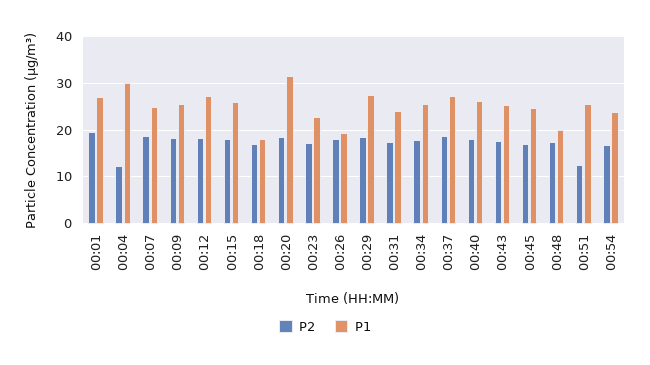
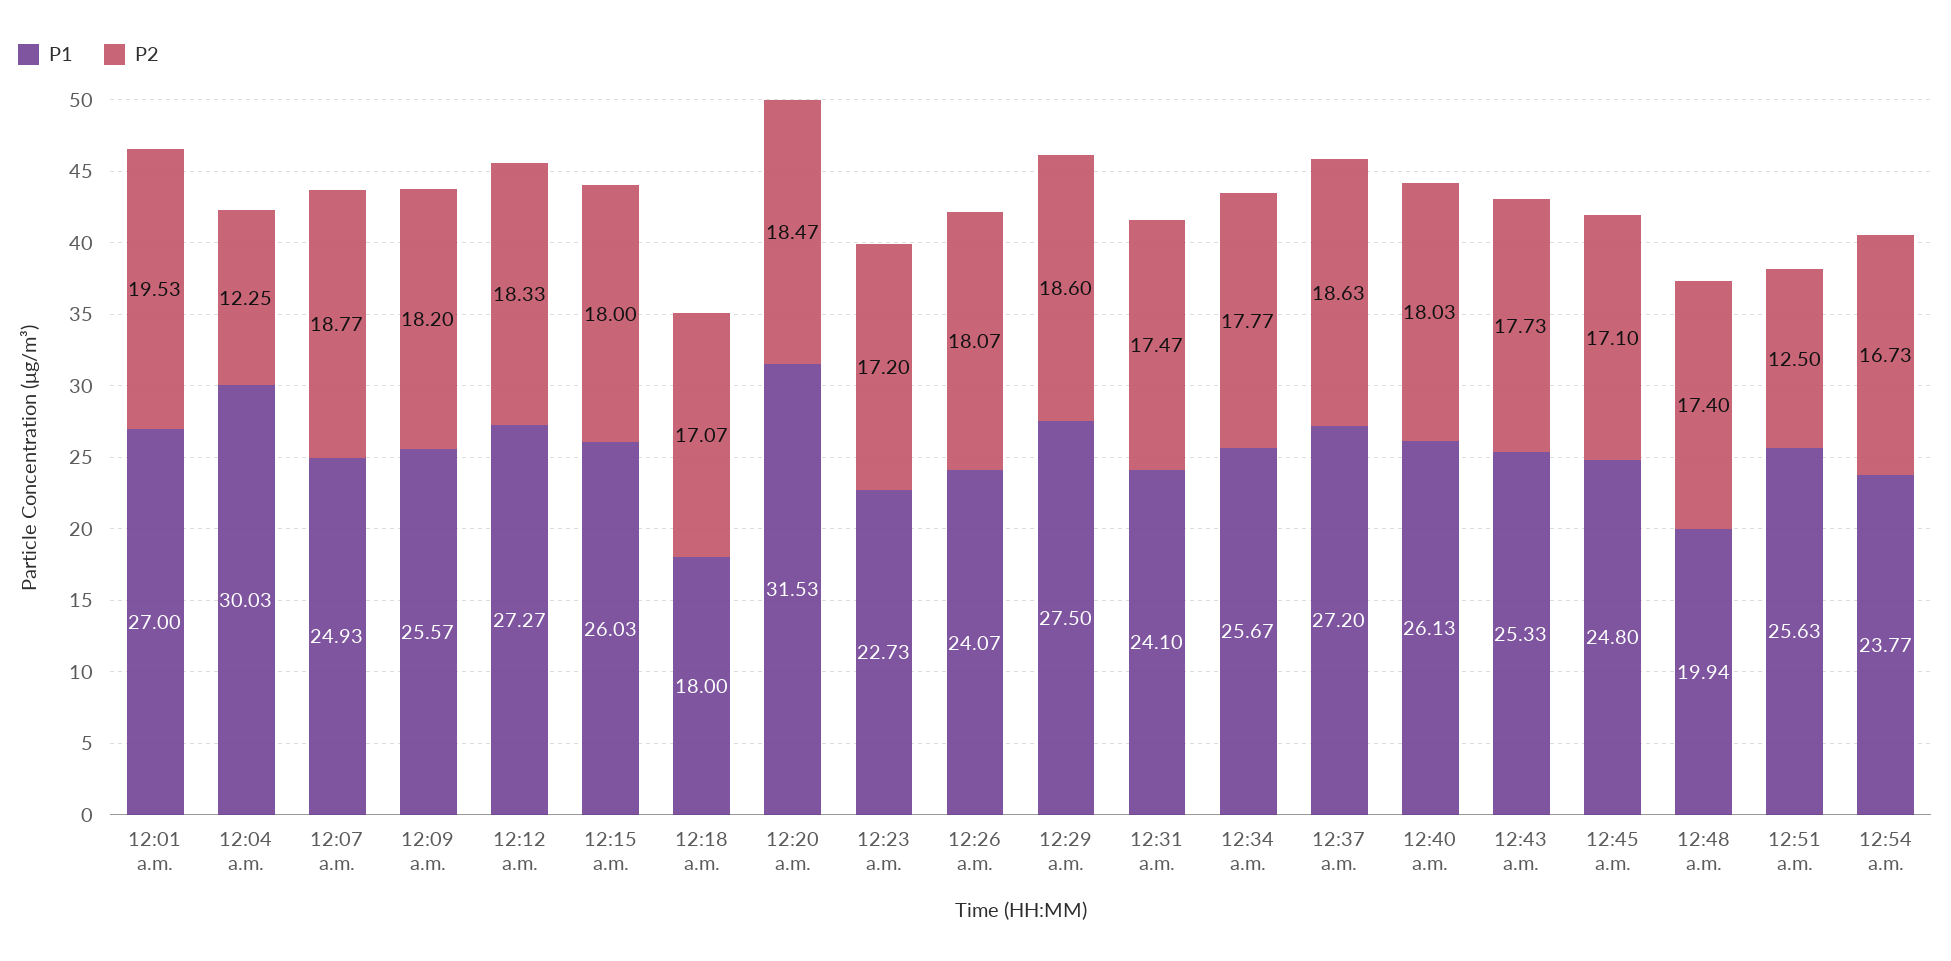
  {
    "P2": {
      "00:01": 19.53,
      "00:04": 12.25,
      "00:07": 18.77,
      "00:09": 18.2,
      "00:12": 18.33,
      "00:15": 18,
      "00:18": 17.07,
      "00:20": 18.47,
      "00:23": 17.2,
      "00:26": 18.07,
      "00:29": 18.6,
      "00:31": 17.47,
      "00:34": 17.77,
      "00:37": 18.63,
      "00:40": 18.03,
      "00:43": 17.73,
      "00:45": 17.1,
      "00:48": 17.4,
      "00:51": 12.5,
      "00:54": 16.73
    },
    "P1": {
      "00:01": 27,
      "00:04": 30.03,
      "00:07": 24.93,
      "00:09": 25.57,
      "00:12": 27.27,
      "00:15": 26.03,
      "00:18": 18,
      "00:20": 31.53,
      "00:23": 22.73,
-     "00:26": 20,
+     "00:26": 24.07,
      "00:29": 27.5,
      "00:31": 24.1,
      "00:34": 25.67,
      "00:37": 27.2,
      "00:40": 26.13,
      "00:43": 25.33,
      "00:45": 24.8,
      "00:48": 19.94,
      "00:51": 25.63,
      "00:54": 23.77
    }
  }

